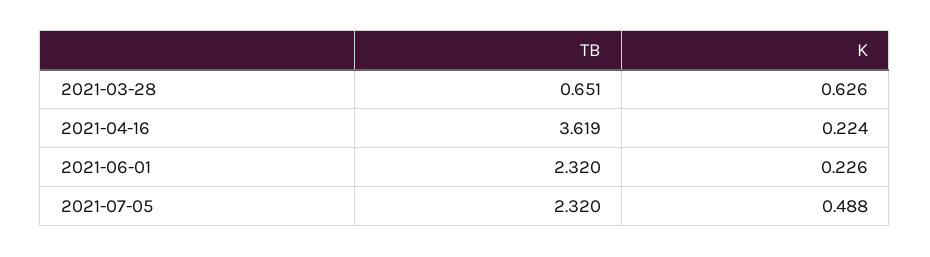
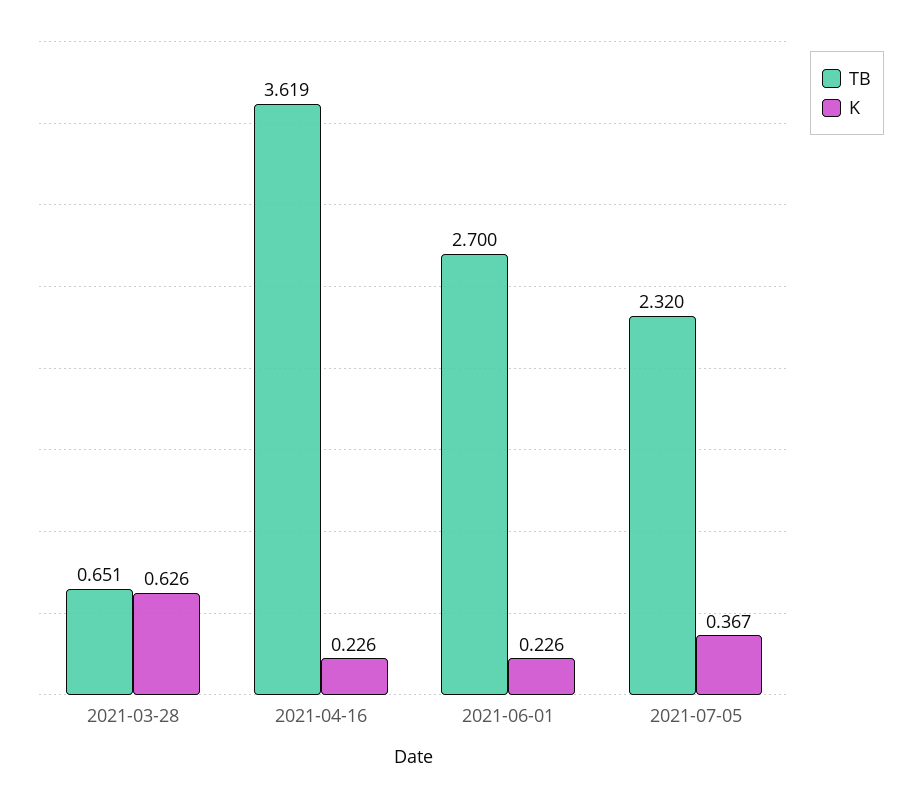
  {
    "TB": {
      "2021-03-28": 0.651,
      "2021-04-16": 3.619,
-     "2021-06-01": 2.32,
+     "2021-06-01": 2.7,
      "2021-07-05": 2.32
    },
    "K": {
      "2021-03-28": 0.626,
-     "2021-04-16": 0.224,
+     "2021-04-16": 0.226,
      "2021-06-01": 0.226,
-     "2021-07-05": 0.488
+     "2021-07-05": 0.367
    }
  }

